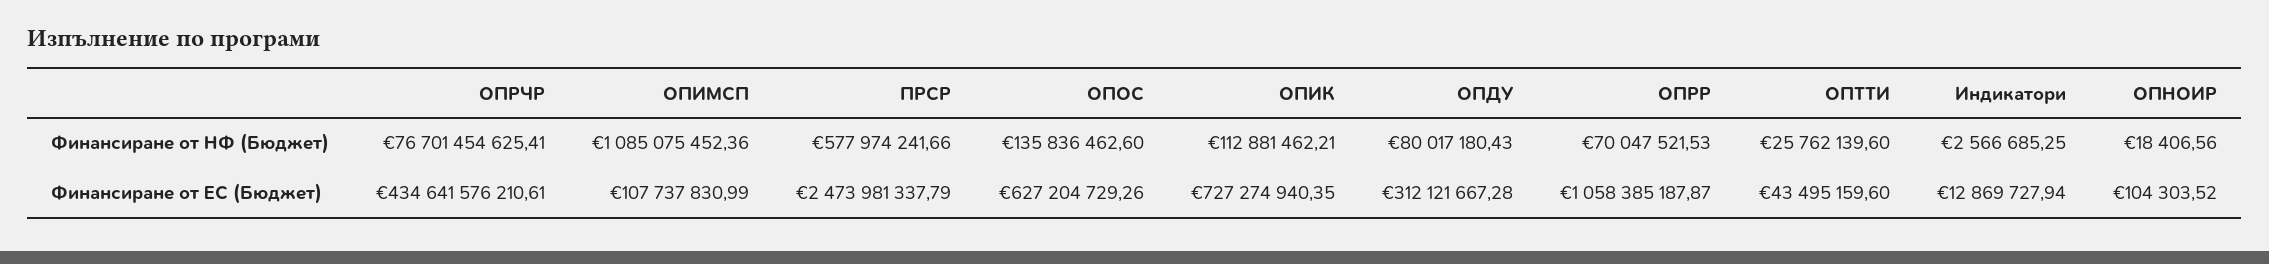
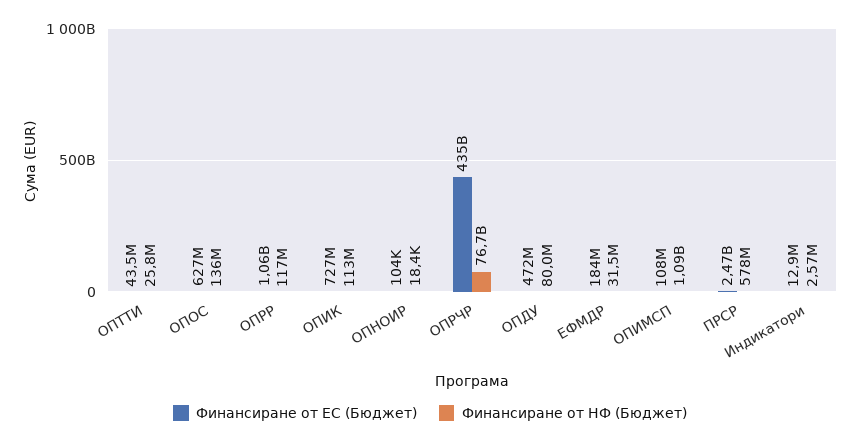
  {
    "Финансиране от НФ (Бюджет)": {
      "ОПРЧР": 76701454625.41,
      "ОПИМСП": 1085075452.36,
      "ПРСР": 577974241.66,
      "ОПОС": 135836462.6,
      "ОПИК": 112881462.21,
      "ОПДУ": 80017180.43,
-     "ОПРР": 70047521.53,
+     "ОПРР": 117000000,
      "ОПТТИ": 25762139.6,
      "Индикатори": 2566685.25,
-     "ОПНОИР": 18406.56
+     "ОПНОИР": 18406.56,
+     "ЕФМДР": 31500000
    },
    "Финансиране от ЕС (Бюджет)": {
      "ОПРЧР": 434641576210.61,
      "ОПИМСП": 107737830.99,
      "ПРСР": 2473981337.79,
      "ОПОС": 627204729.26,
      "ОПИК": 727274940.35,
-     "ОПДУ": 312121667.28,
+     "ОПДУ": 472000000,
      "ОПРР": 1058385187.87,
      "ОПТТИ": 43495159.6,
      "Индикатори": 12869727.94,
-     "ОПНОИР": 104303.52
+     "ОПНОИР": 104303.52,
+     "ЕФМДР": 184000000
    }
  }

